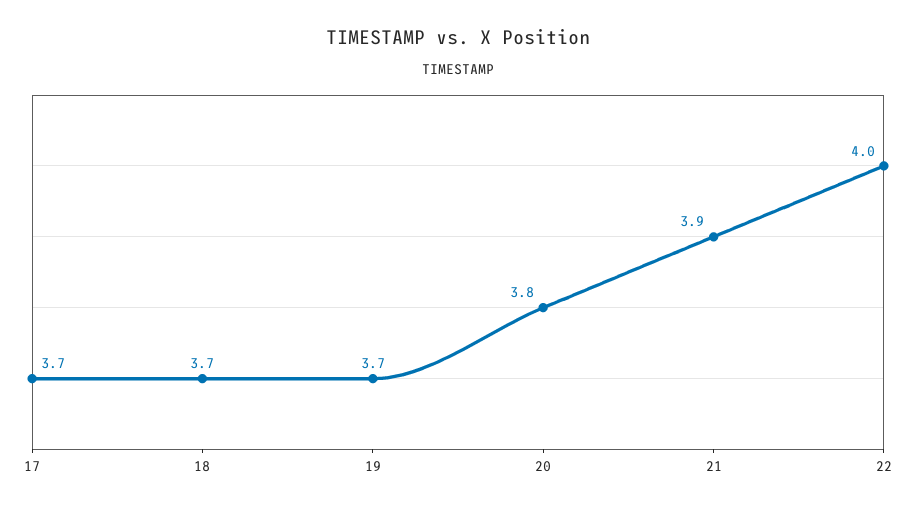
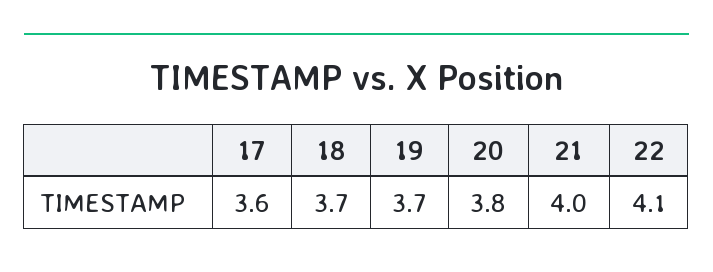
  {
-   "17": 3.7,
+   "17": 3.6,
    "18": 3.7,
    "19": 3.7,
    "20": 3.8,
-   "21": 3.9,
+   "21": 4,
-   "22": 4
+   "22": 4.1
  }

